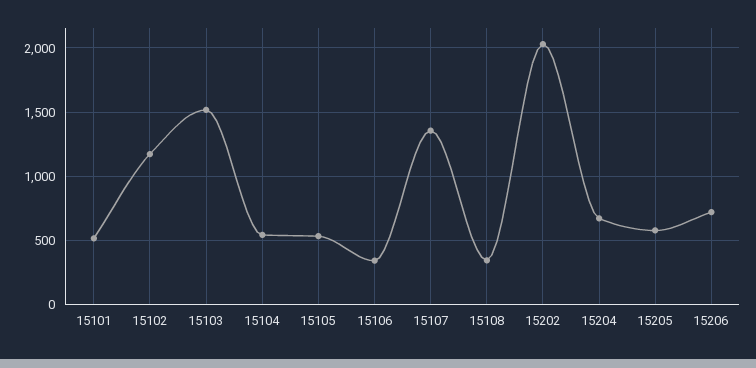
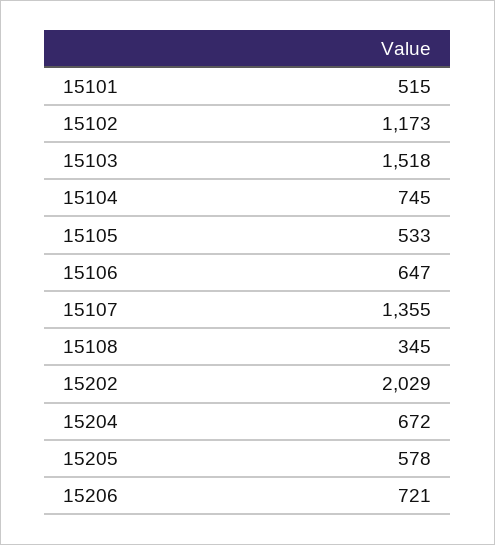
  {
    "15101": 515,
    "15102": 1173,
    "15103": 1518,
-   "15104": 550,
+   "15104": 745,
    "15105": 533,
-   "15106": 350,
+   "15106": 647,
    "15107": 1355,
    "15108": 345,
    "15202": 2029,
    "15204": 672,
    "15205": 578,
    "15206": 721
  }

